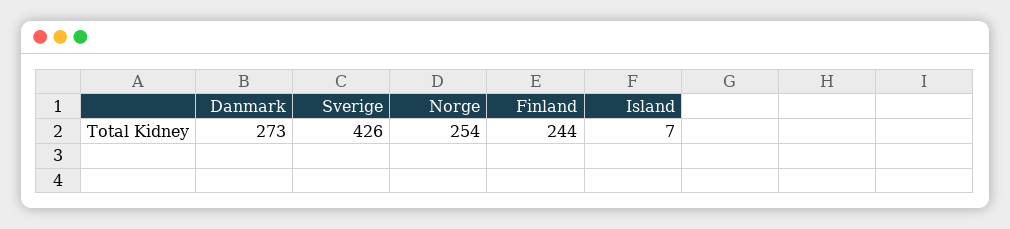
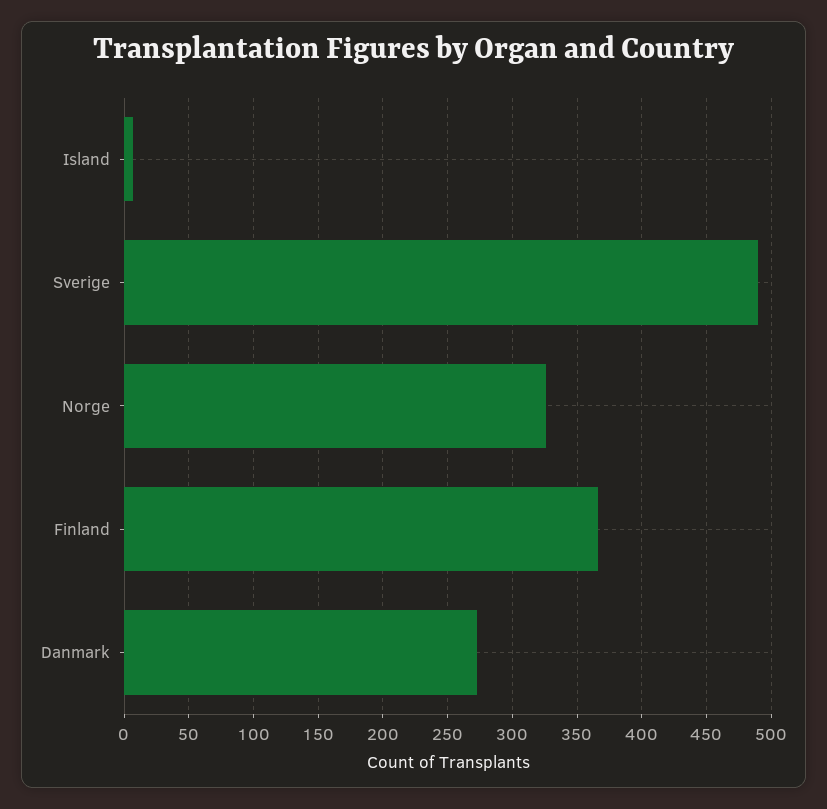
  {
    "Danmark": 273,
-   "Sverige": 426,
+   "Sverige": 490,
-   "Norge": 254,
+   "Norge": 325,
-   "Finland": 244,
+   "Finland": 365,
    "Island": 7
  }

